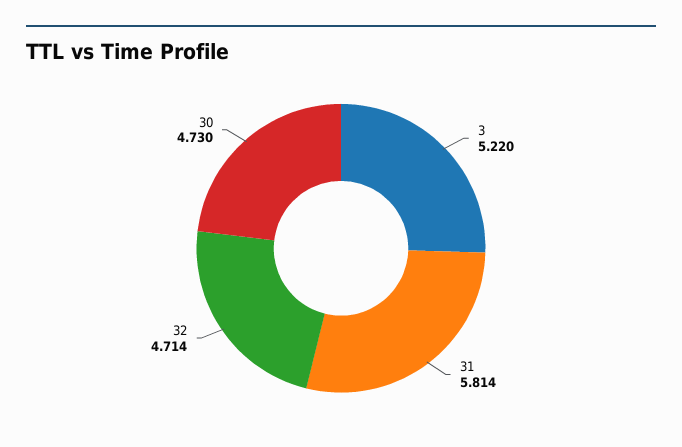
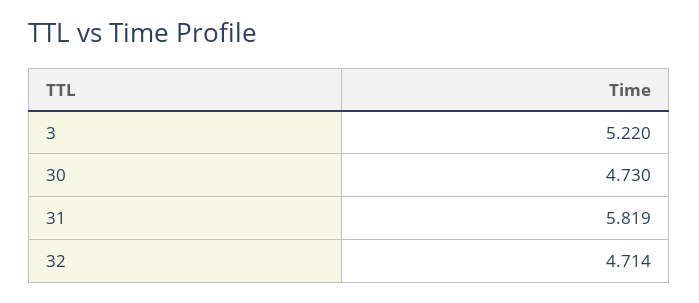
  {
    "3": 5.22,
-   "31": 5.814,
+   "31": 5.819,
    "32": 4.714,
    "30": 4.73
  }

